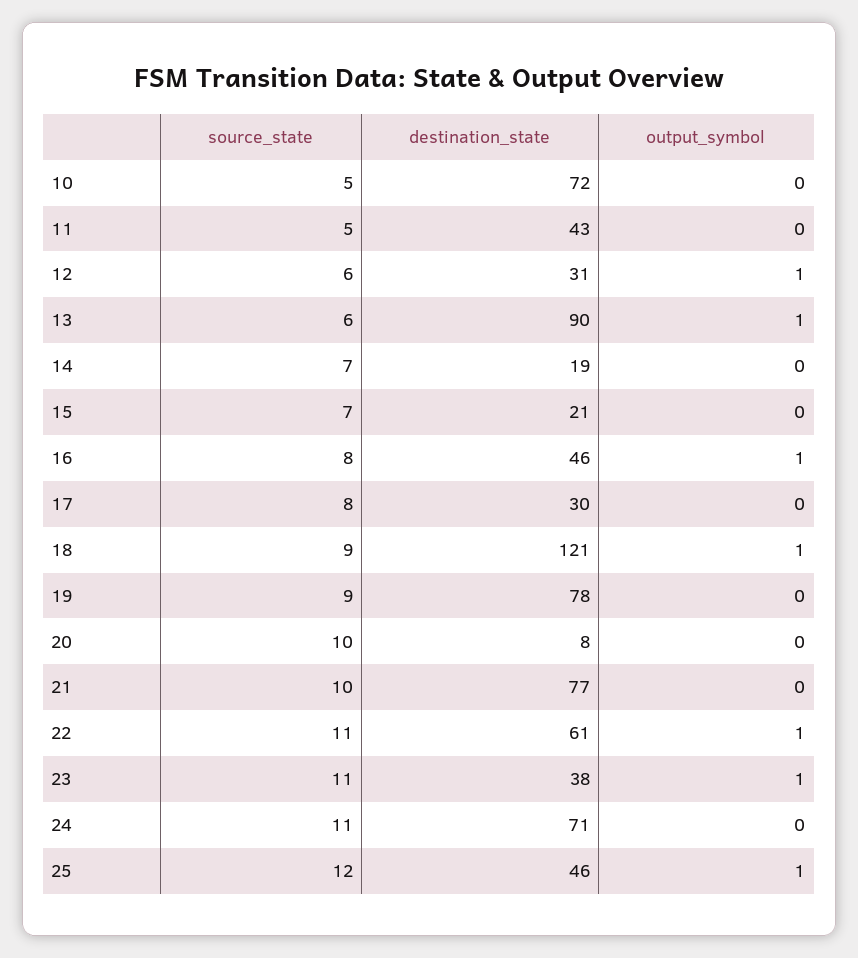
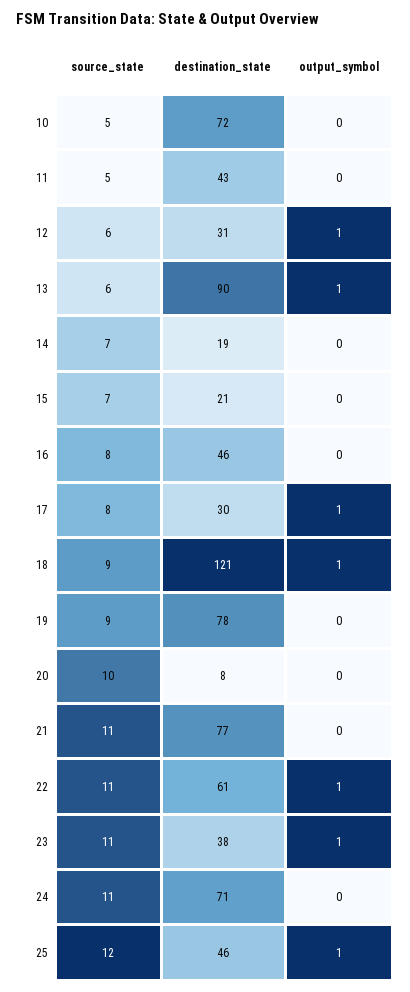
  {
    "source_state": {
      "10": 5,
      "11": 5,
      "12": 6,
      "13": 6,
      "14": 7,
      "15": 7,
      "16": 8,
      "17": 8,
      "18": 9,
      "19": 9,
      "20": 10,
-     "21": 10,
+     "21": 11,
      "22": 11,
      "23": 11,
      "24": 11,
      "25": 12
    },
    "destination_state": {
      "10": 72,
      "11": 43,
      "12": 31,
      "13": 90,
      "14": 19,
      "15": 21,
      "16": 46,
      "17": 30,
      "18": 121,
      "19": 78,
      "20": 8,
      "21": 77,
      "22": 61,
      "23": 38,
      "24": 71,
      "25": 46
    },
    "output_symbol": {
      "10": 0,
      "11": 0,
      "12": 1,
      "13": 1,
      "14": 0,
      "15": 0,
-     "16": 1,
+     "16": 0,
-     "17": 0,
+     "17": 1,
      "18": 1,
      "19": 0,
      "20": 0,
      "21": 0,
      "22": 1,
      "23": 1,
      "24": 0,
      "25": 1
    }
  }

